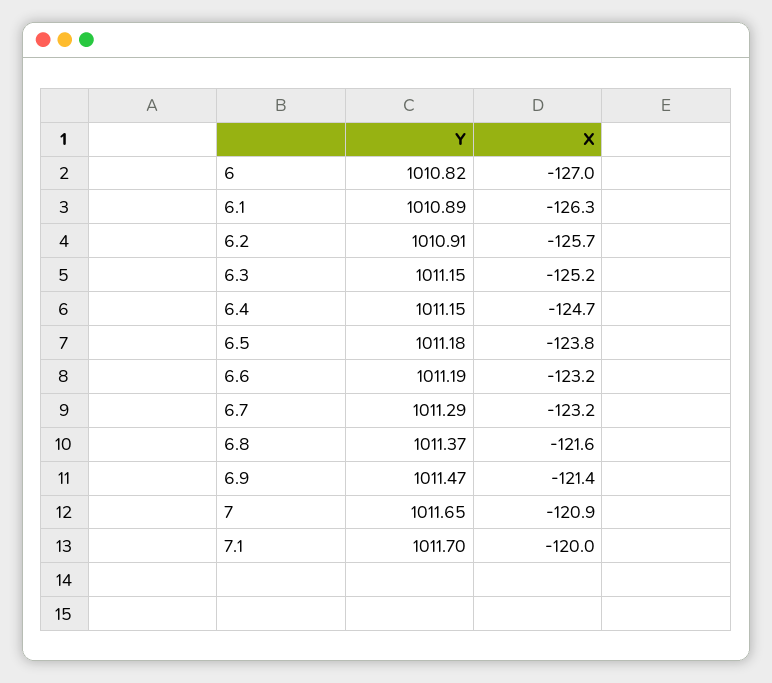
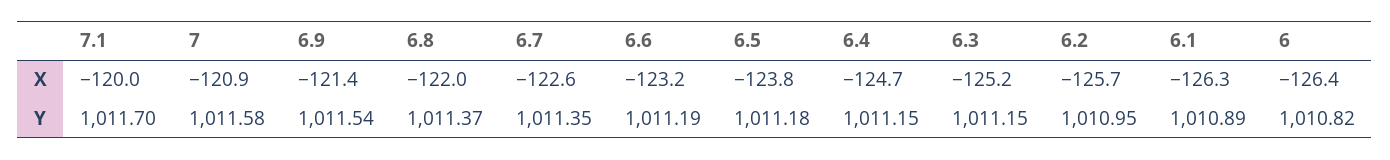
  {
    "Y": {
      "6": 1010.82,
      "6.1": 1010.89,
-     "6.2": 1010.91,
+     "6.2": 1010.95,
      "6.3": 1011.15,
      "6.4": 1011.15,
      "6.5": 1011.18,
      "6.6": 1011.19,
-     "6.7": 1011.29,
+     "6.7": 1011.35,
      "6.8": 1011.37,
-     "6.9": 1011.47,
+     "6.9": 1011.54,
-     "7": 1011.65,
+     "7": 1011.58,
      "7.1": 1011.7
    },
    "X": {
-     "6": -127,
+     "6": -126.4,
      "6.1": -126.3,
      "6.2": -125.7,
      "6.3": -125.2,
      "6.4": -124.7,
      "6.5": -123.8,
      "6.6": -123.2,
-     "6.7": -123.2,
+     "6.7": -122.6,
-     "6.8": -121.6,
+     "6.8": -122,
      "6.9": -121.4,
      "7": -120.9,
      "7.1": -120
    }
  }

